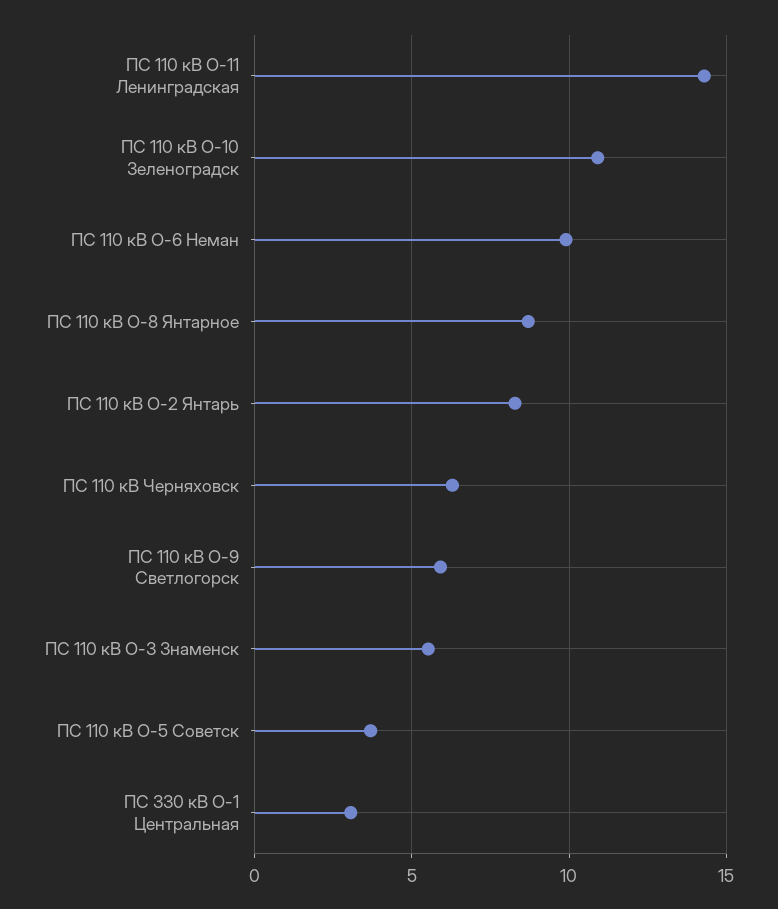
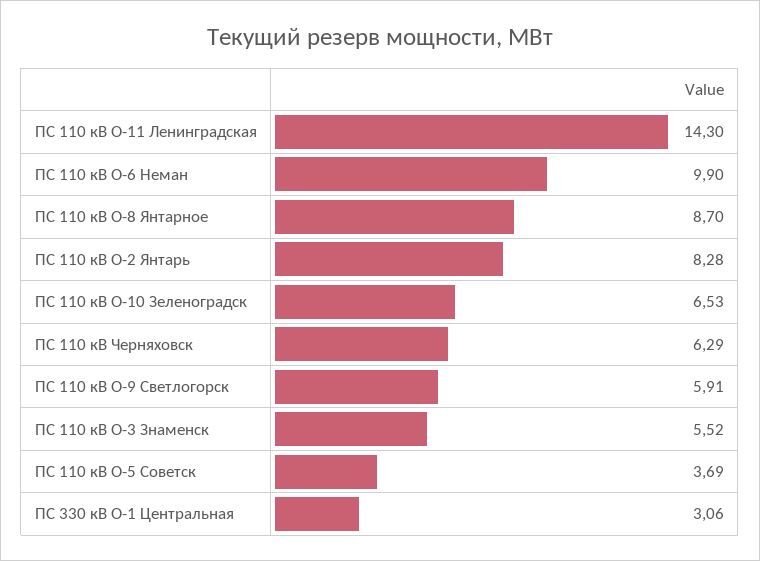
  {
    "ПС 110 кВ О-11 Ленинградская": 14.3,
-   "ПС 110 кВ О-10 Зеленоградск": 11,
+   "ПС 110 кВ О-10 Зеленоградск": 6.53,
    "ПС 110 кВ О-6 Неман": 9.9,
    "ПС 110 кВ О-8 Янтарное": 8.7,
    "ПС 110 кВ О-2 Янтарь": 8.28,
    "ПС 110 кВ Черняховск": 6.29,
    "ПС 110 кВ О-9 Светлогорск": 5.91,
    "ПС 110 кВ О-3 Знаменск": 5.52,
    "ПС 110 кВ О-5 Советск": 3.69,
    "ПС 330 кВ О-1 Центральная": 3.06
  }

